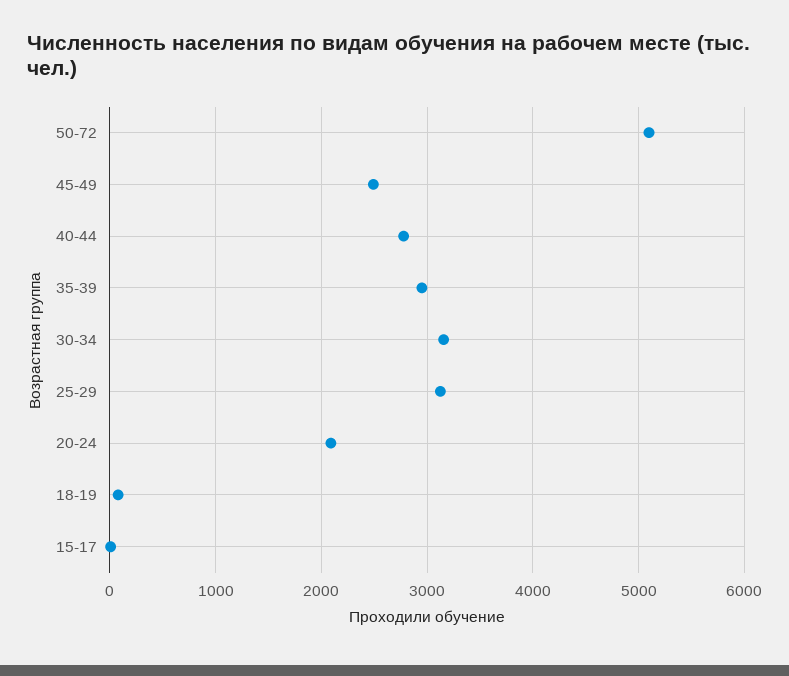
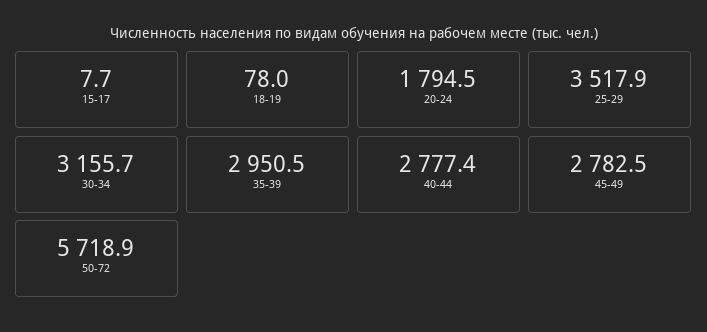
  {
-   "50-72": 5100,
+   "50-72": 5718.9,
-   "45-49": 2500,
+   "45-49": 2782.5,
    "40-44": 2777.4,
    "35-39": 2950.5,
    "30-34": 3155.7,
-   "25-29": 3100,
+   "25-29": 3517.9,
-   "20-24": 2100,
+   "20-24": 1794.5,
    "18-19": 78,
    "15-17": 7.7
  }

